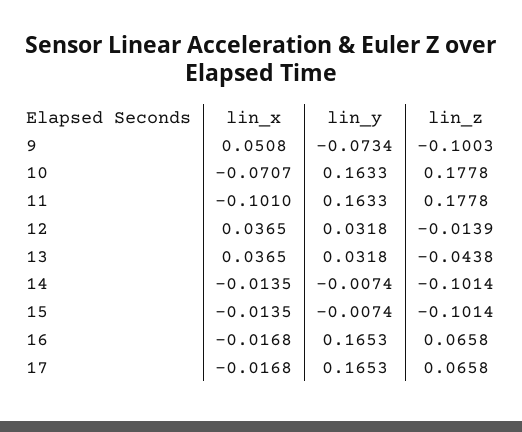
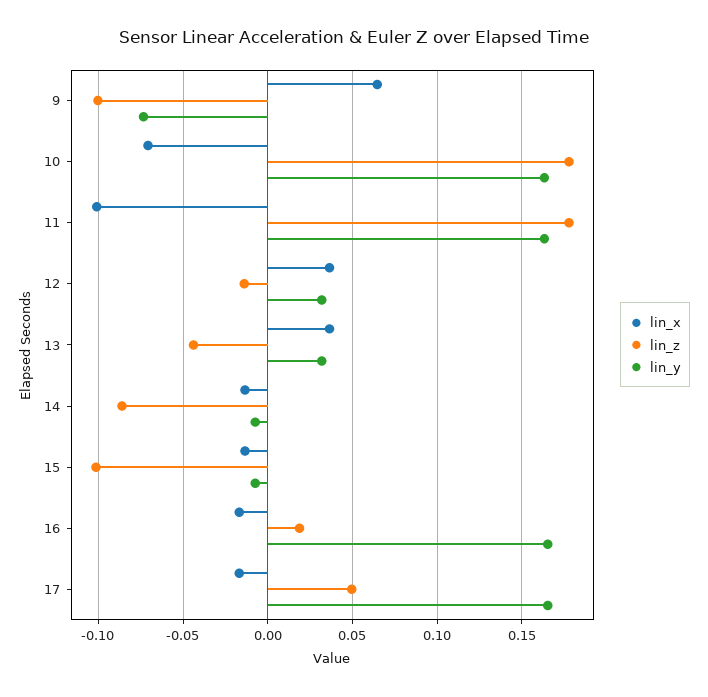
  {
    "lin_x": {
-     "9": 0.0508,
+     "9": 0.065,
      "10": -0.0707,
      "11": -0.101,
      "12": 0.0365,
      "13": 0.0365,
      "14": -0.0135,
      "15": -0.0135,
      "16": -0.0168,
      "17": -0.0168
    },
    "lin_y": {
      "9": -0.0734,
      "10": 0.1633,
      "11": 0.1633,
      "12": 0.0318,
      "13": 0.0318,
      "14": -0.0074,
      "15": -0.0074,
      "16": 0.1653,
      "17": 0.1653
    },
    "lin_z": {
      "9": -0.1003,
      "10": 0.1778,
      "11": 0.1778,
      "12": -0.0139,
      "13": -0.0438,
-     "14": -0.1014,
+     "14": -0.085,
      "15": -0.1014,
-     "16": 0.0658,
+     "16": 0.02,
-     "17": 0.0658
+     "17": 0.05
    }
  }

